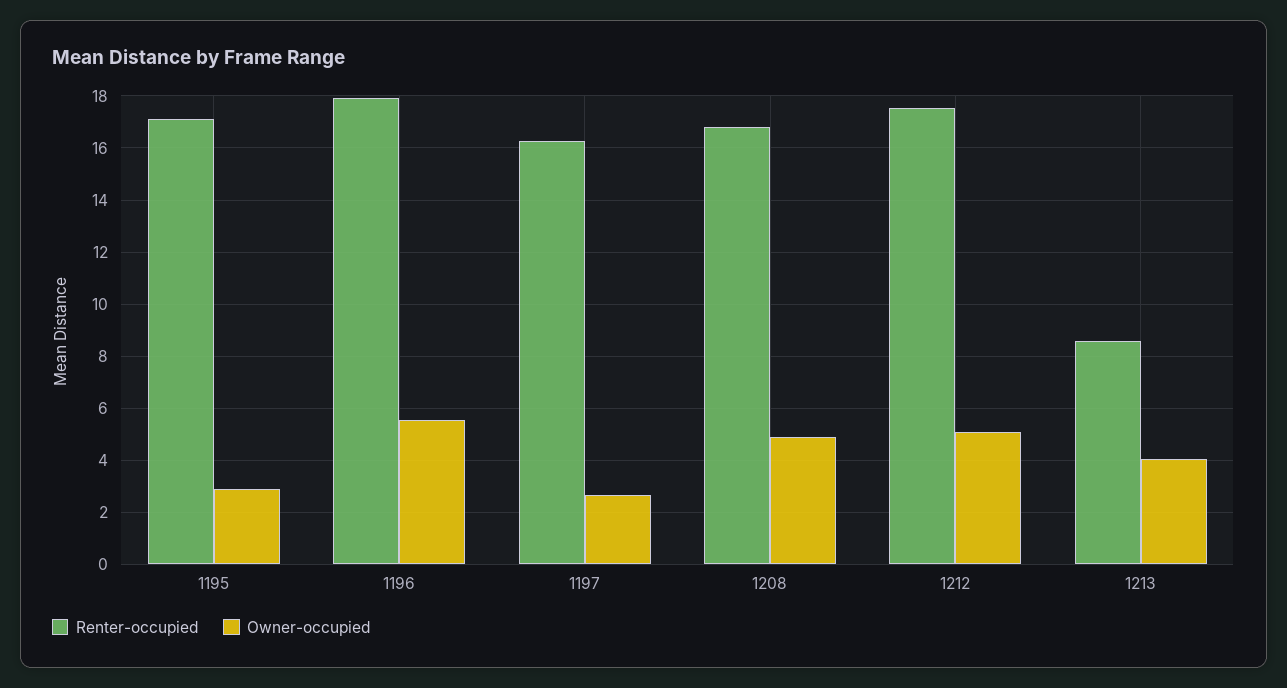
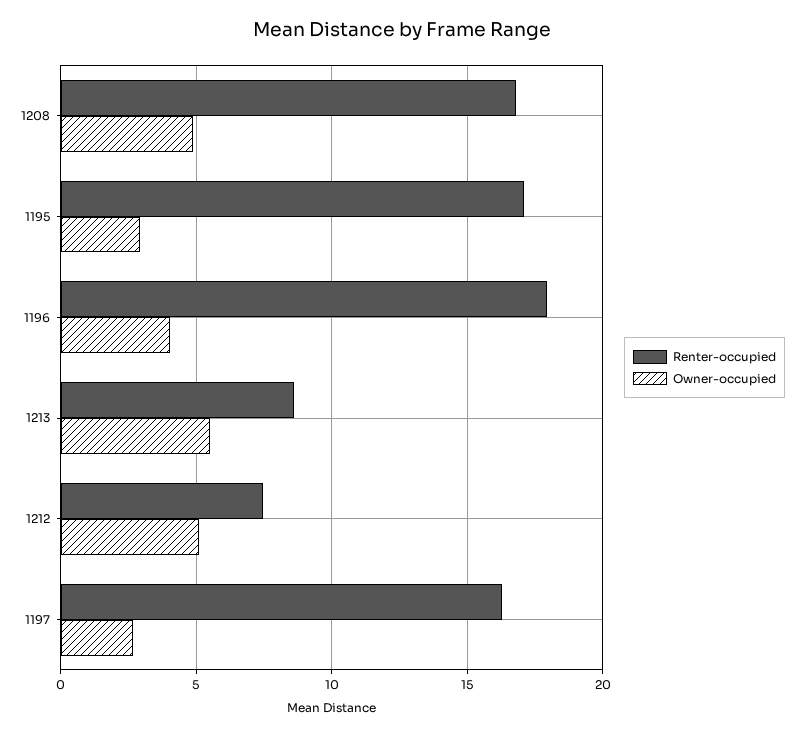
  {
    "Renter-occupied": {
      "1195": 17,
      "1196": 18,
      "1197": 16.25,
      "1208": 16.75,
-     "1212": 17.5,
+     "1212": 7.5,
      "1213": 8.5
    },
    "Owner-occupied": {
      "1195": 3,
-     "1196": 5.5,
+     "1196": 4,
      "1197": 2.75,
      "1208": 5,
      "1212": 5,
-     "1213": 4
+     "1213": 5.5
    }
  }

